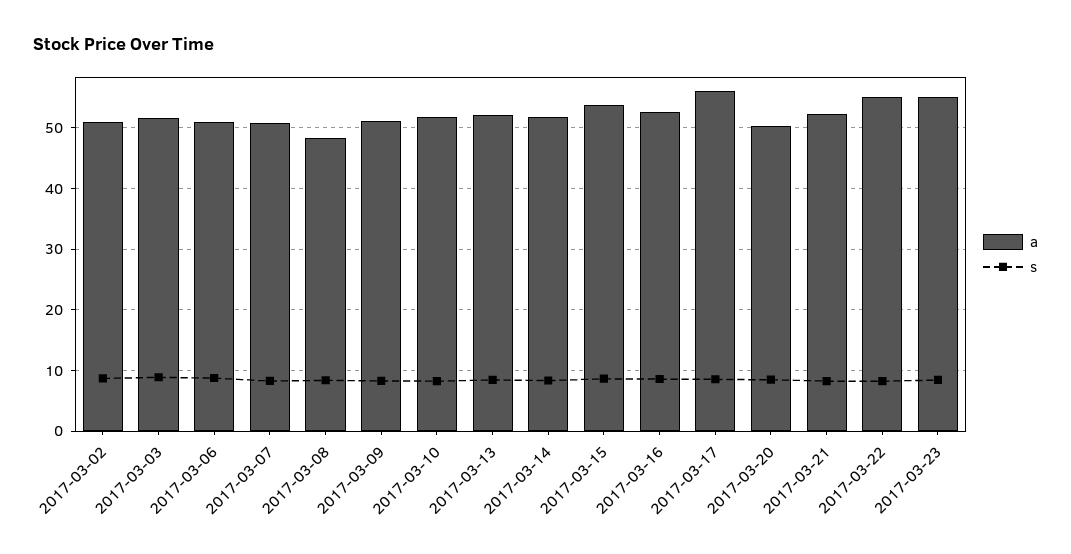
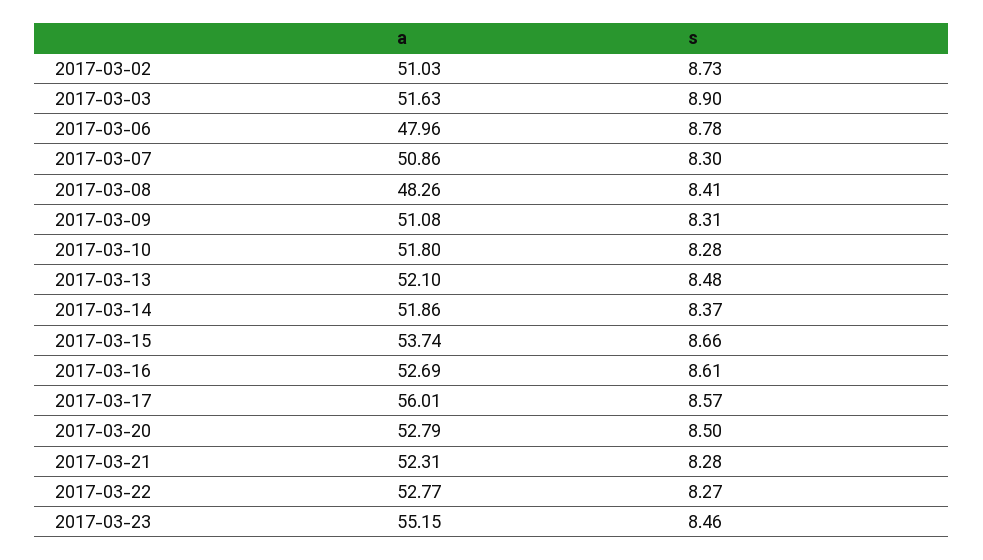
  {
    "a": {
      "2017-03-02": 51.03,
      "2017-03-03": 51.63,
-     "2017-03-06": 51,
+     "2017-03-06": 47.96,
      "2017-03-07": 50.86,
      "2017-03-08": 48.26,
      "2017-03-09": 51.08,
      "2017-03-10": 51.8,
      "2017-03-13": 52.1,
      "2017-03-14": 51.86,
      "2017-03-15": 53.74,
      "2017-03-16": 52.69,
      "2017-03-17": 56.01,
-     "2017-03-20": 50,
+     "2017-03-20": 52.79,
      "2017-03-21": 52.31,
-     "2017-03-22": 55,
+     "2017-03-22": 52.77,
      "2017-03-23": 55.15
    },
    "s": {
      "2017-03-02": 8.73,
      "2017-03-03": 8.9,
      "2017-03-06": 8.78,
      "2017-03-07": 8.3,
      "2017-03-08": 8.41,
      "2017-03-09": 8.31,
      "2017-03-10": 8.28,
      "2017-03-13": 8.48,
      "2017-03-14": 8.37,
      "2017-03-15": 8.66,
      "2017-03-16": 8.61,
      "2017-03-17": 8.57,
      "2017-03-20": 8.5,
      "2017-03-21": 8.28,
      "2017-03-22": 8.27,
      "2017-03-23": 8.46
    }
  }

